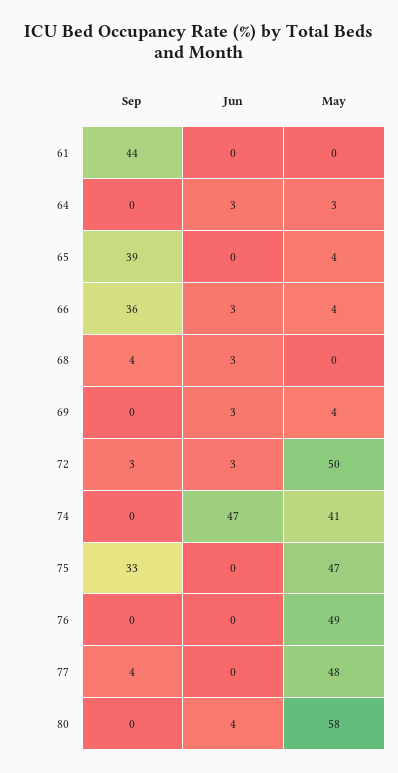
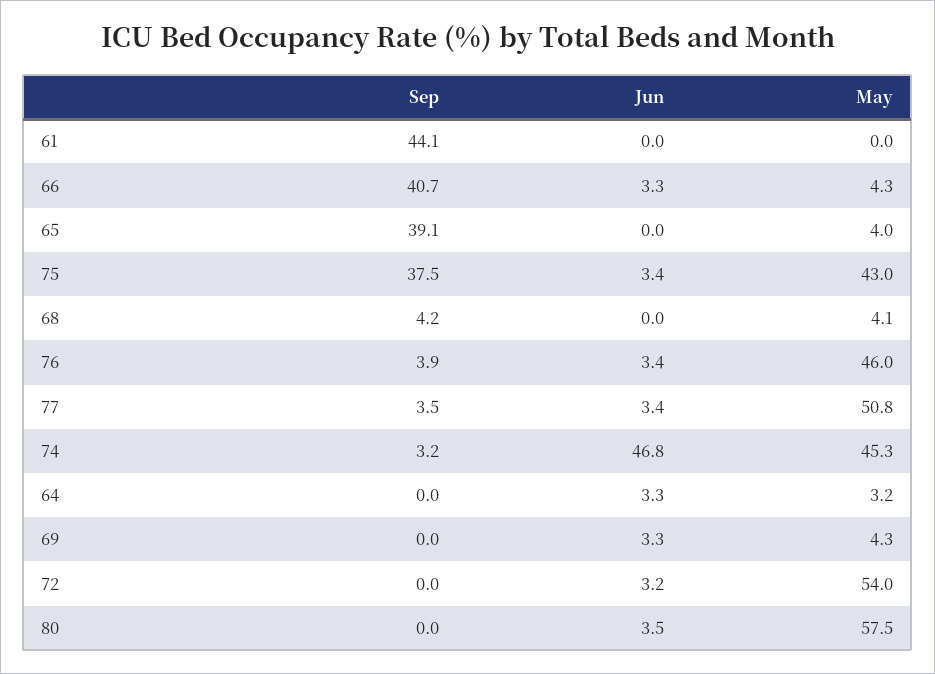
  {
    "Sep": {
      "61": 44.1,
      "64": 0,
      "65": 39.1,
-     "66": 36,
+     "66": 40.7,
      "68": 4.2,
      "69": 0,
-     "72": 3,
+     "72": 0,
-     "74": 0,
+     "74": 3.2,
-     "75": 33,
+     "75": 37.5,
-     "76": 0,
+     "76": 3.9,
      "77": 3.5,
      "80": 0
    },
    "Jun": {
      "61": 0,
      "64": 3.3,
      "65": 0,
      "66": 3.3,
-     "68": 3,
+     "68": 0,
      "69": 3.3,
      "72": 3.2,
      "74": 46.8,
-     "75": 0,
+     "75": 3.4,
-     "76": 0,
+     "76": 3.4,
-     "77": 0,
+     "77": 3.4,
      "80": 3.5
    },
    "May": {
      "61": 0,
      "64": 3.2,
      "65": 4,
      "66": 4.3,
-     "68": 0,
+     "68": 4.1,
      "69": 4.3,
-     "72": 50,
+     "72": 54,
-     "74": 41,
+     "74": 45.3,
-     "75": 47,
+     "75": 43,
-     "76": 49,
+     "76": 46,
-     "77": 48,
+     "77": 50.8,
      "80": 57.5
    }
  }

